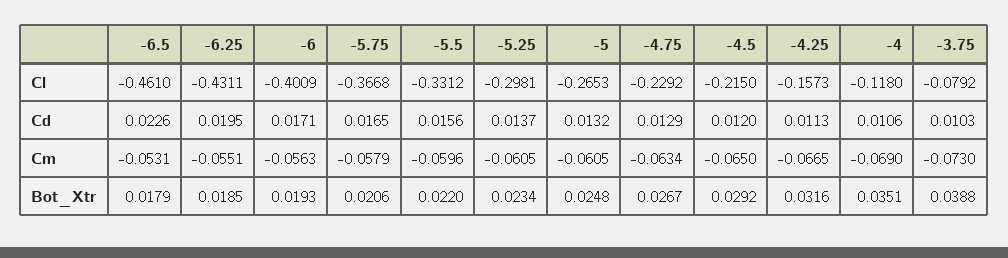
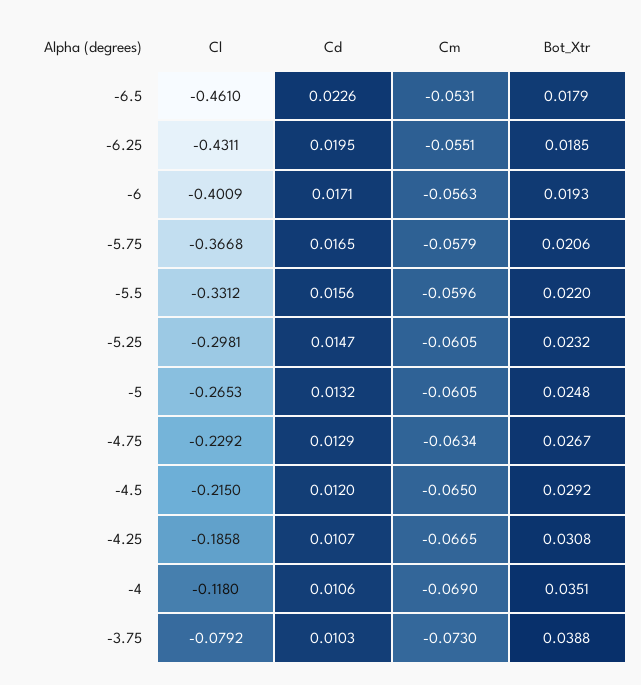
  {
    "-6.5": {
      "Cl": -0.461,
      "Cd": 0.0226,
      "Cm": -0.0531,
      "Bot_Xtr": 0.0179
    },
    "-6.25": {
      "Cl": -0.4311,
      "Cd": 0.0195,
      "Cm": -0.0551,
      "Bot_Xtr": 0.0185
    },
    "-6": {
      "Cl": -0.4009,
      "Cd": 0.0171,
      "Cm": -0.0563,
      "Bot_Xtr": 0.0193
    },
    "-5.75": {
      "Cl": -0.3668,
      "Cd": 0.0165,
      "Cm": -0.0579,
      "Bot_Xtr": 0.0206
    },
    "-5.5": {
      "Cl": -0.3312,
      "Cd": 0.0156,
      "Cm": -0.0596,
      "Bot_Xtr": 0.022
    },
    "-5.25": {
      "Cl": -0.2981,
-     "Cd": 0.0137,
+     "Cd": 0.0147,
      "Cm": -0.0605,
-     "Bot_Xtr": 0.0234
+     "Bot_Xtr": 0.0232
    },
    "-5": {
      "Cl": -0.2653,
      "Cd": 0.0132,
      "Cm": -0.0605,
      "Bot_Xtr": 0.0248
    },
    "-4.75": {
      "Cl": -0.2292,
      "Cd": 0.0129,
      "Cm": -0.0634,
      "Bot_Xtr": 0.0267
    },
    "-4.5": {
      "Cl": -0.215,
      "Cd": 0.012,
      "Cm": -0.065,
      "Bot_Xtr": 0.0292
    },
    "-4.25": {
-     "Cl": -0.1573,
+     "Cl": -0.1858,
-     "Cd": 0.0113,
+     "Cd": 0.0107,
      "Cm": -0.0665,
-     "Bot_Xtr": 0.0316
+     "Bot_Xtr": 0.0308
    },
    "-4": {
      "Cl": -0.118,
      "Cd": 0.0106,
      "Cm": -0.069,
      "Bot_Xtr": 0.0351
    },
    "-3.75": {
      "Cl": -0.0792,
      "Cd": 0.0103,
      "Cm": -0.073,
      "Bot_Xtr": 0.0388
    }
  }

